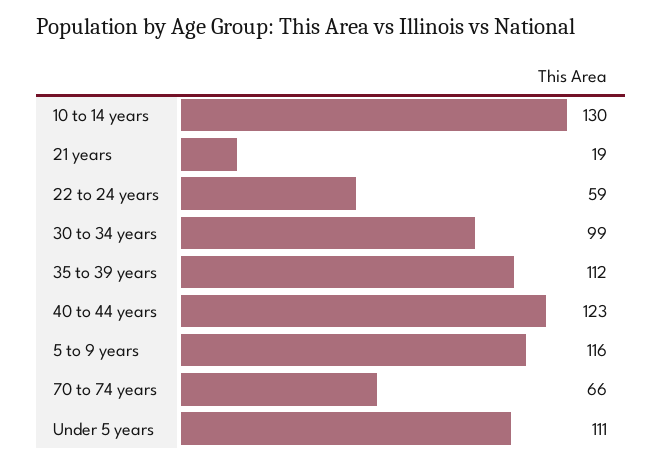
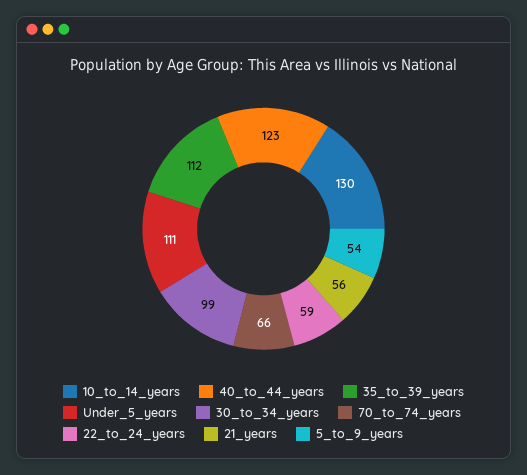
  {
    "10 to 14 years": 130,
-   "21 years": 19,
+   "21 years": 56,
    "22 to 24 years": 59,
    "30 to 34 years": 99,
    "35 to 39 years": 112,
    "40 to 44 years": 123,
-   "5 to 9 years": 116,
+   "5 to 9 years": 54,
    "70 to 74 years": 66,
    "Under 5 years": 111
  }

